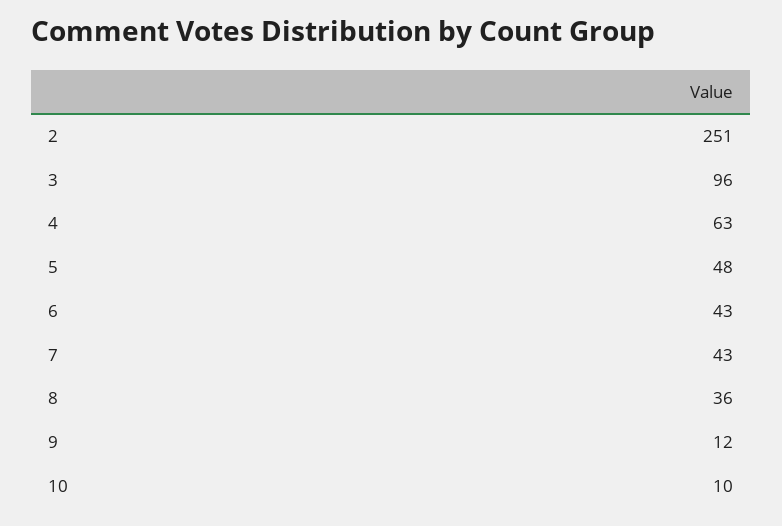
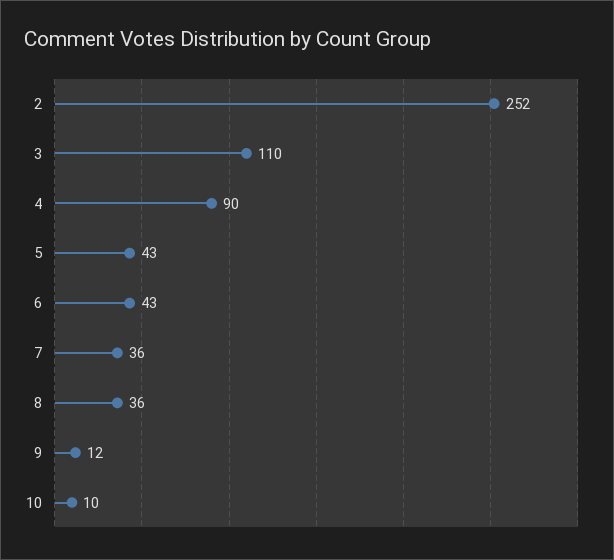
  {
-   "2": 251,
+   "2": 252,
-   "3": 96,
+   "3": 110,
-   "4": 63,
+   "4": 90,
-   "5": 48,
+   "5": 43,
    "6": 43,
-   "7": 43,
+   "7": 36,
    "8": 36,
    "9": 12,
    "10": 10
  }

